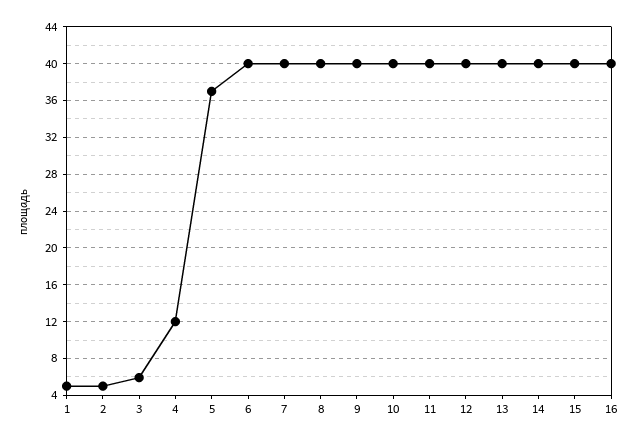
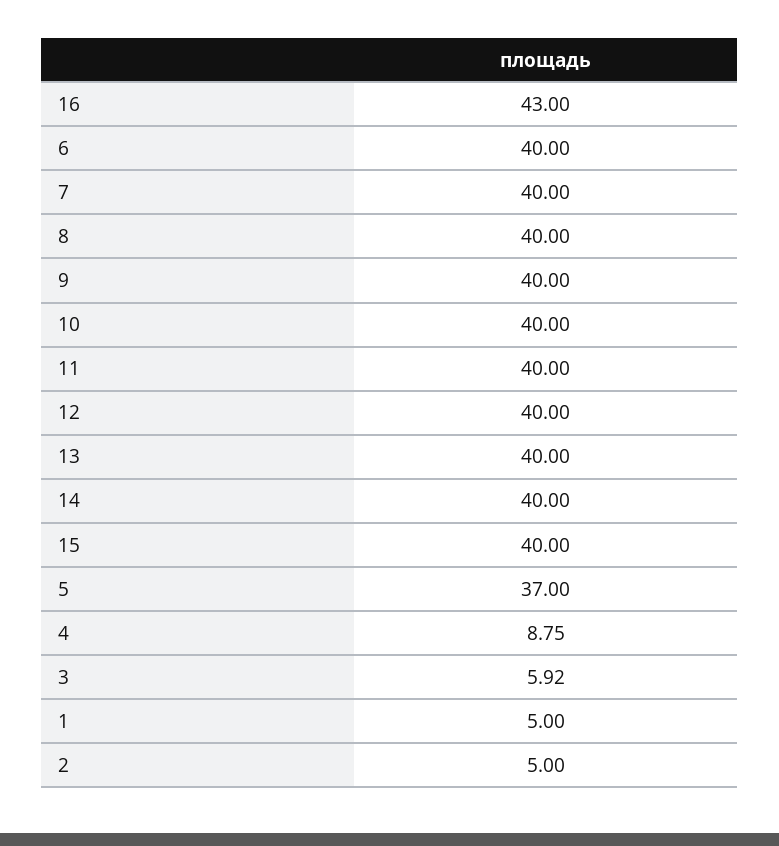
  {
    "1": 5,
    "2": 5,
    "3": 5.92,
-   "4": 12,
+   "4": 8.75,
    "5": 37,
    "6": 40,
    "7": 40,
    "8": 40,
    "9": 40,
    "10": 40,
    "11": 40,
    "12": 40,
    "13": 40,
    "14": 40,
    "15": 40,
-   "16": 40
+   "16": 43
  }

